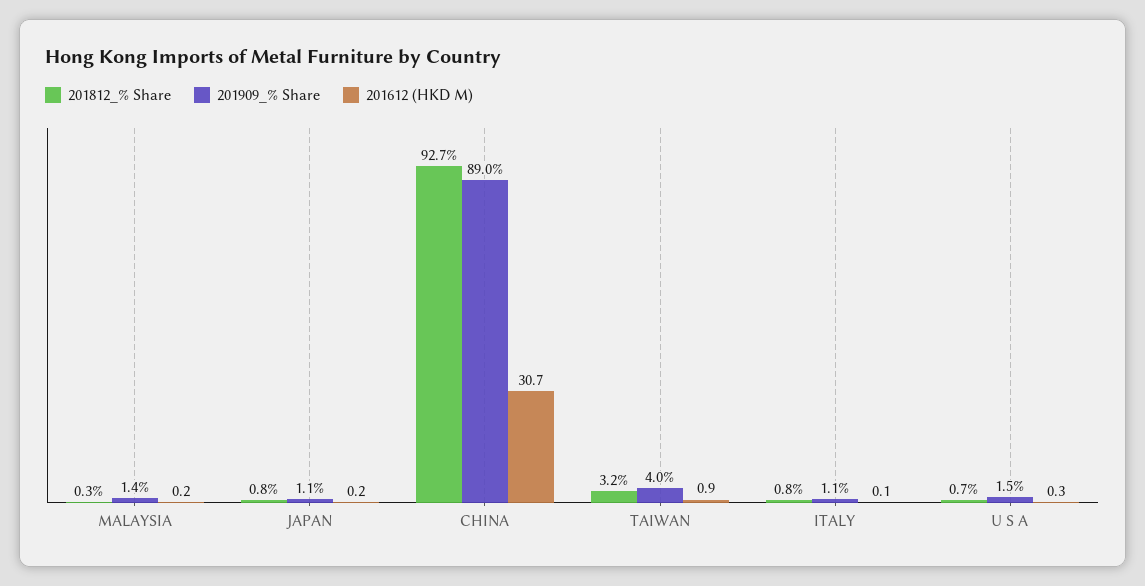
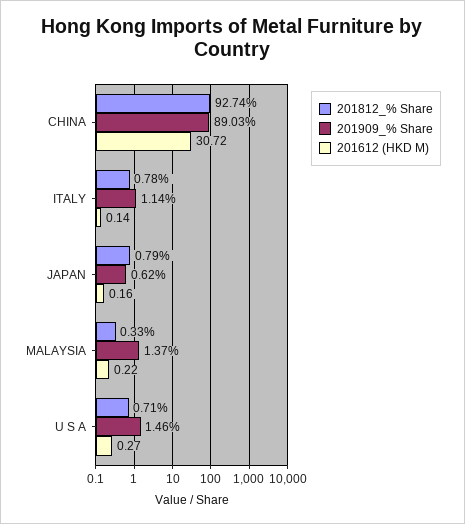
  {
    "201812_% Share": {
      "MALAYSIA": 0.33,
      "JAPAN": 0.79,
      "CHINA": 92.74,
-     "TAIWAN": 3.2,
      "ITALY": 0.78,
      "U S A": 0.71
    },
    "201909_% Share": {
      "MALAYSIA": 1.37,
-     "JAPAN": 1.1,
+     "JAPAN": 0.62,
      "CHINA": 89.03,
-     "TAIWAN": 4,
      "ITALY": 1.14,
      "U S A": 1.46
    },
    "201612 (HKD M)": {
      "MALAYSIA": 0.22,
      "JAPAN": 0.16,
      "CHINA": 30.72,
-     "TAIWAN": 0.9,
      "ITALY": 0.14,
      "U S A": 0.27
    }
  }

